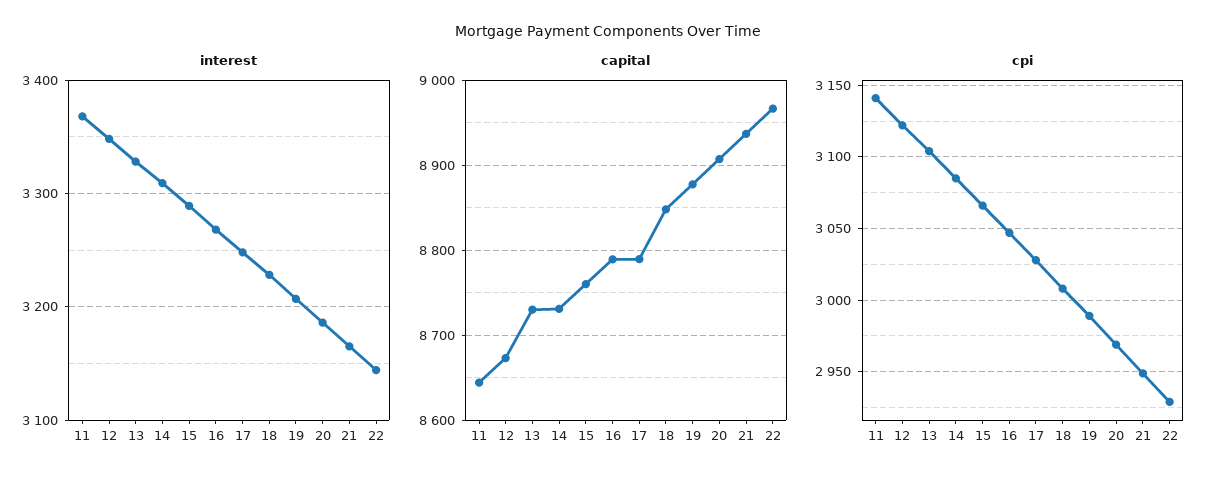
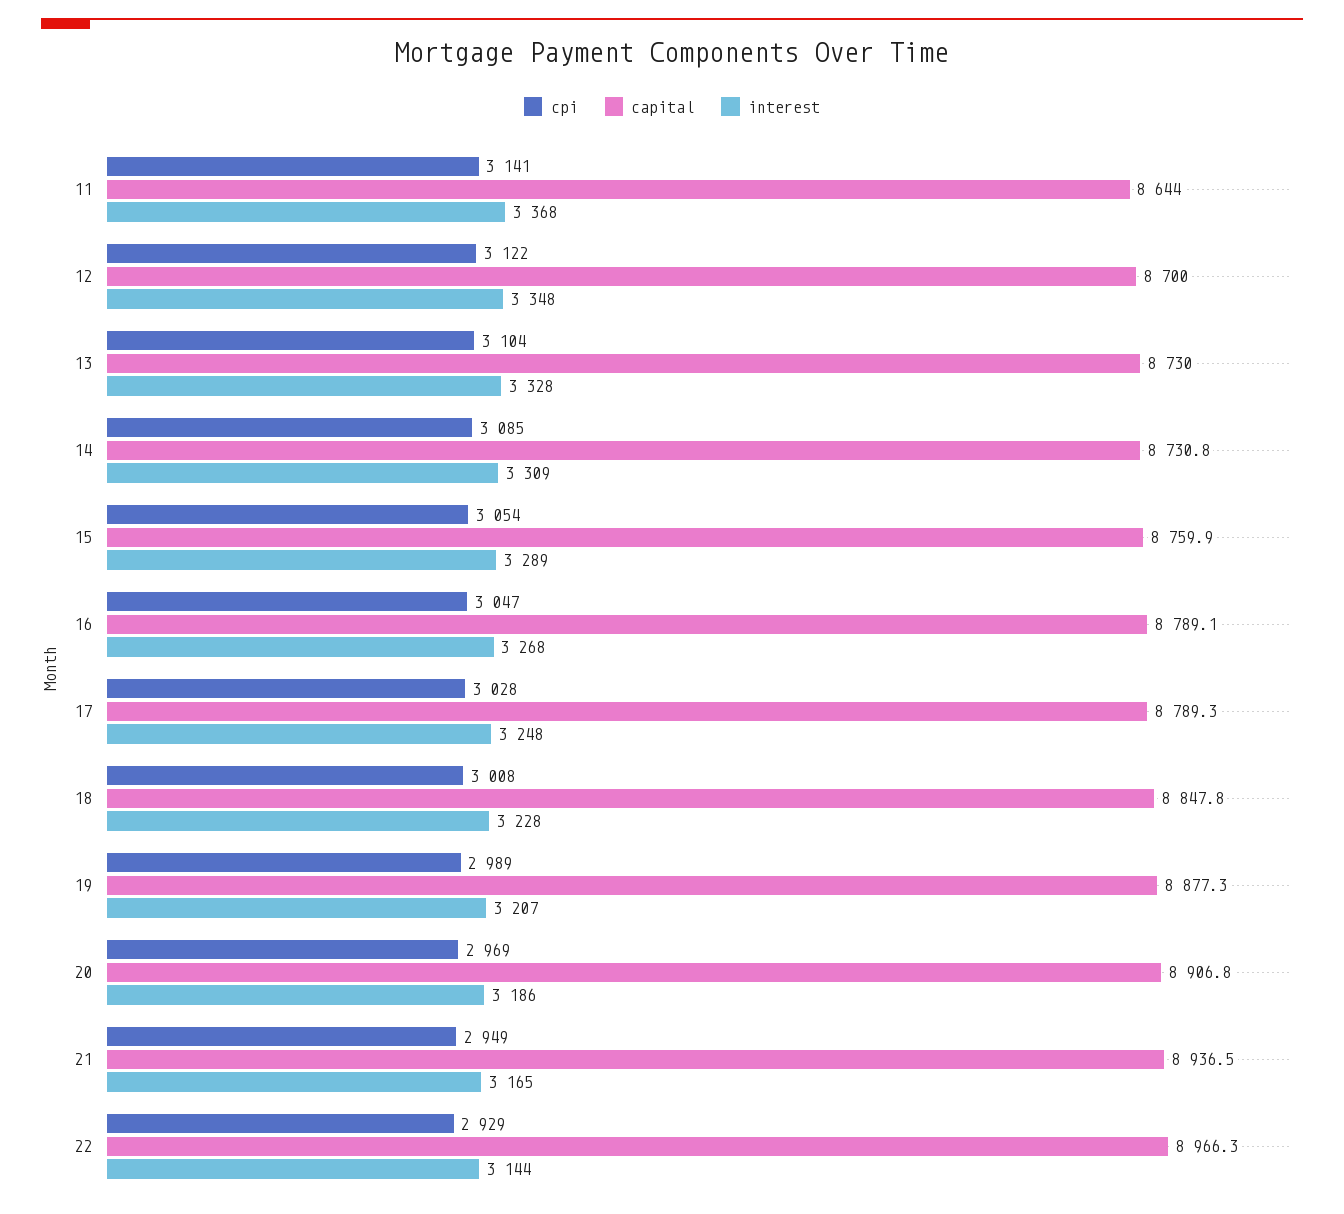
  {
    "interest": {
      "11": 3368,
      "12": 3348,
      "13": 3328,
      "14": 3309,
      "15": 3289,
      "16": 3268,
      "17": 3248,
      "18": 3228,
      "19": 3207,
      "20": 3186,
      "21": 3165,
      "22": 3144
    },
    "capital": {
      "11": 8644,
-     "12": 8670,
+     "12": 8700,
      "13": 8730,
      "14": 8730.8,
      "15": 8759.9,
      "16": 8789.1,
      "17": 8789.3,
      "18": 8847.8,
      "19": 8877.3,
      "20": 8906.8,
      "21": 8936.5,
      "22": 8966.3
    },
    "cpi": {
      "11": 3141,
      "12": 3122,
      "13": 3104,
      "14": 3085,
-     "15": 3065,
+     "15": 3054,
      "16": 3047,
      "17": 3028,
      "18": 3008,
      "19": 2989,
      "20": 2969,
      "21": 2949,
      "22": 2929
    }
  }

